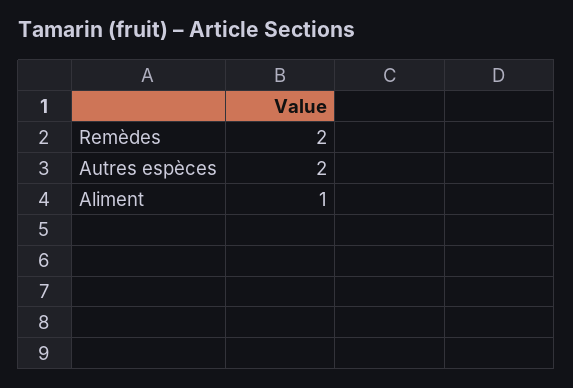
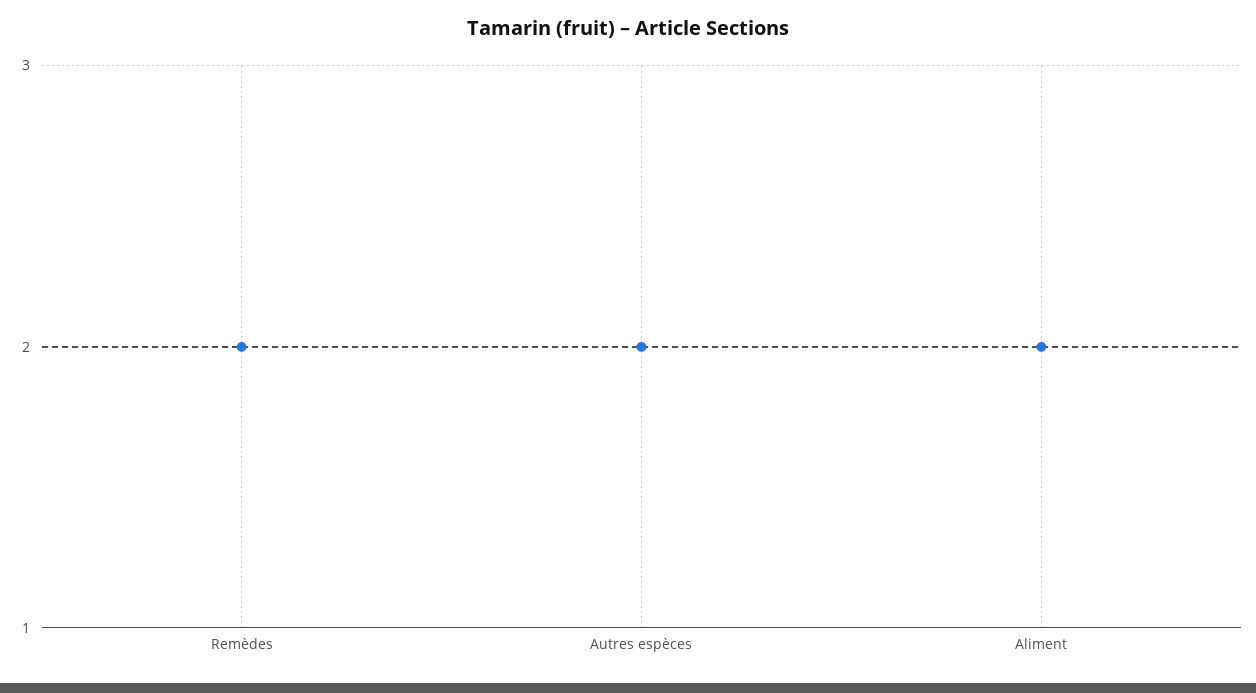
  {
    "Remèdes": 2,
    "Autres espèces": 2,
-   "Aliment": 1
+   "Aliment": 2
  }

